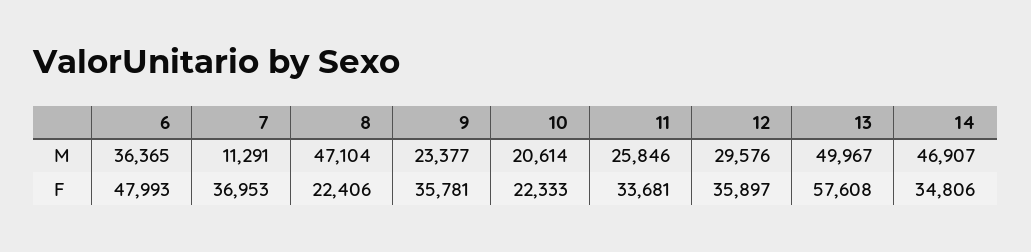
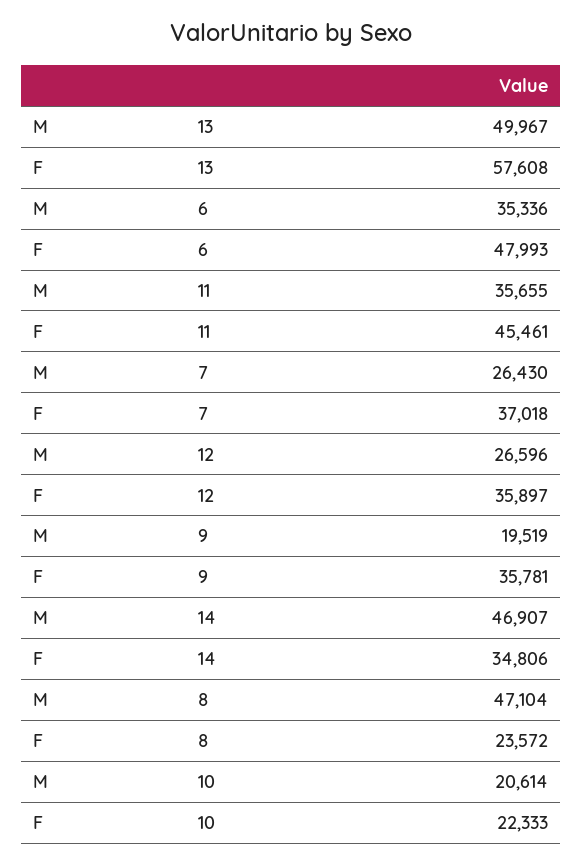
  {
    "6": {
-     "M": 36365,
+     "M": 35336,
      "F": 47993
    },
    "7": {
-     "M": 11291,
+     "M": 26430,
-     "F": 36953
+     "F": 37018
    },
    "8": {
      "M": 47104,
-     "F": 22406
+     "F": 23572
    },
    "9": {
-     "M": 23377,
+     "M": 19519,
      "F": 35781
    },
    "10": {
      "M": 20614,
      "F": 22333
    },
    "11": {
-     "M": 25846,
+     "M": 35655,
-     "F": 33681
+     "F": 45461
    },
    "12": {
-     "M": 29576,
+     "M": 26596,
      "F": 35897
    },
    "13": {
      "M": 49967,
      "F": 57608
    },
    "14": {
      "M": 46907,
      "F": 34806
    }
  }

